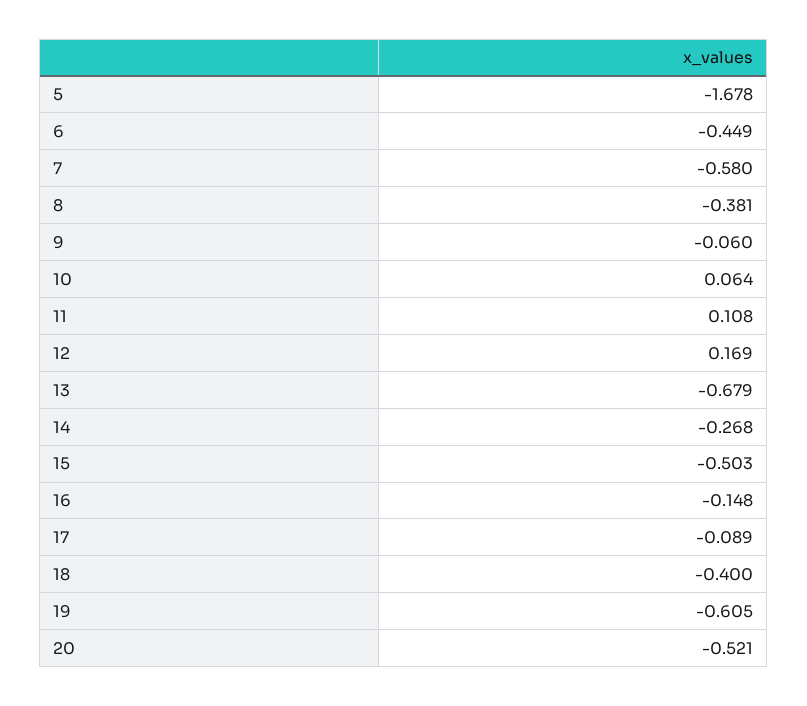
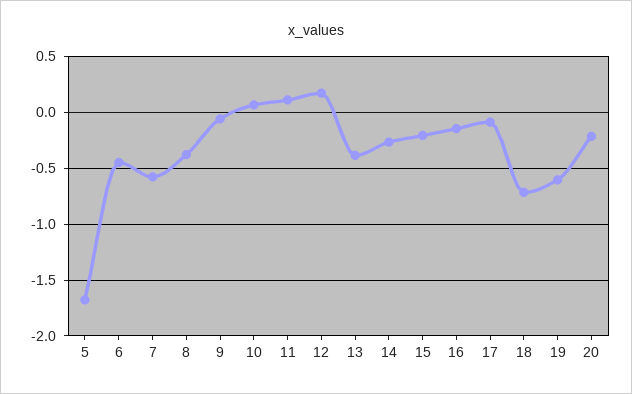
  {
    "5": -1.678,
    "6": -0.449,
    "7": -0.58,
    "8": -0.381,
    "9": -0.06,
    "10": 0.064,
    "11": 0.108,
    "12": 0.169,
-   "13": -0.679,
+   "13": -0.4,
    "14": -0.268,
-   "15": -0.503,
+   "15": -0.2,
    "16": -0.148,
    "17": -0.089,
-   "18": -0.4,
+   "18": -0.7,
    "19": -0.605,
-   "20": -0.521
+   "20": -0.2
  }

